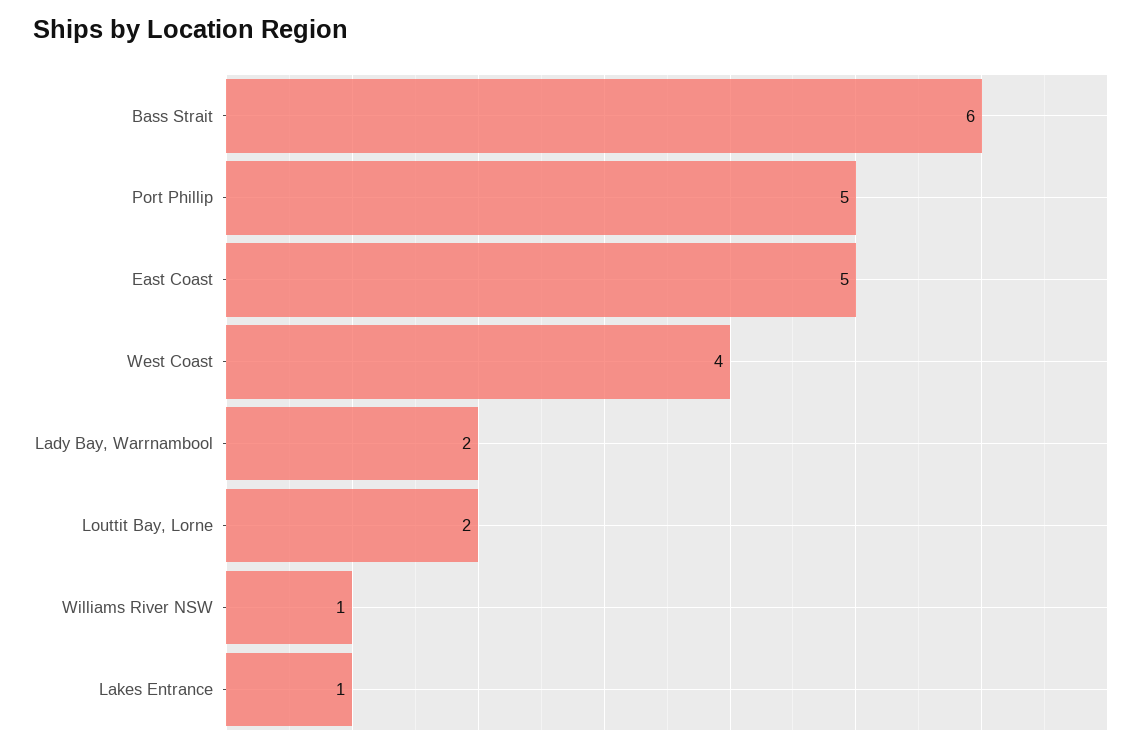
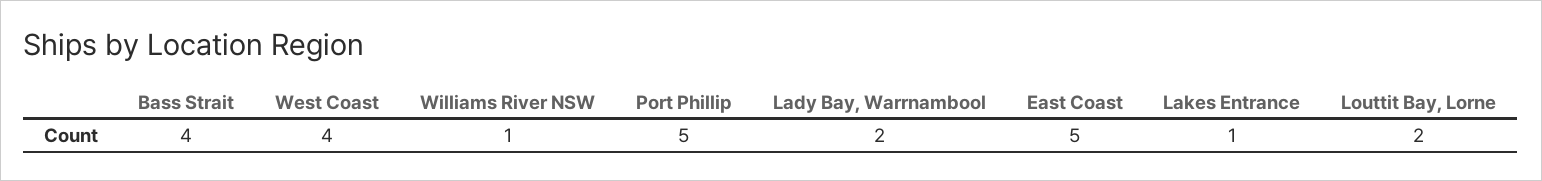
  {
-   "Bass Strait": 6,
+   "Bass Strait": 4,
    "Port Phillip": 5,
    "East Coast": 5,
    "West Coast": 4,
    "Lady Bay, Warrnambool": 2,
    "Louttit Bay, Lorne": 2,
    "Williams River NSW": 1,
    "Lakes Entrance": 1
  }

